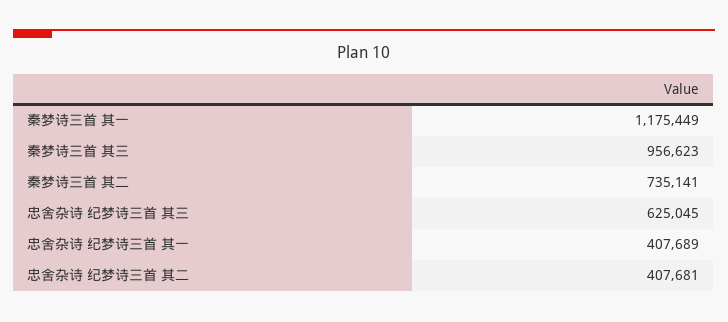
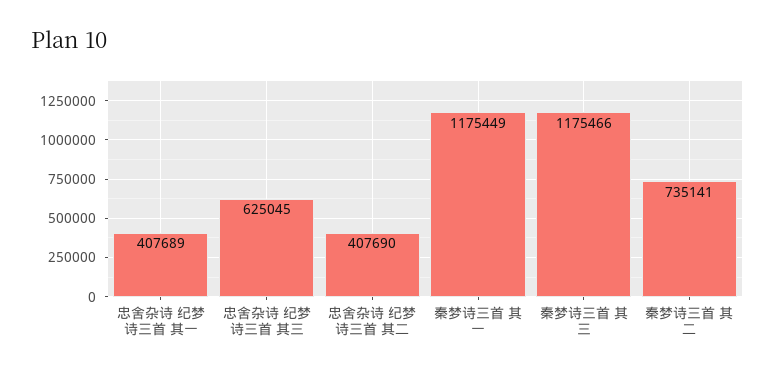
  {
    "秦梦诗三首 其一": 1175449,
-   "秦梦诗三首 其三": 956623,
+   "秦梦诗三首 其三": 1175466,
    "秦梦诗三首 其二": 735141,
    "忠舍杂诗 纪梦诗三首 其三": 625045,
    "忠舍杂诗 纪梦诗三首 其一": 407689,
-   "忠舍杂诗 纪梦诗三首 其二": 407681
+   "忠舍杂诗 纪梦诗三首 其二": 407690
  }

